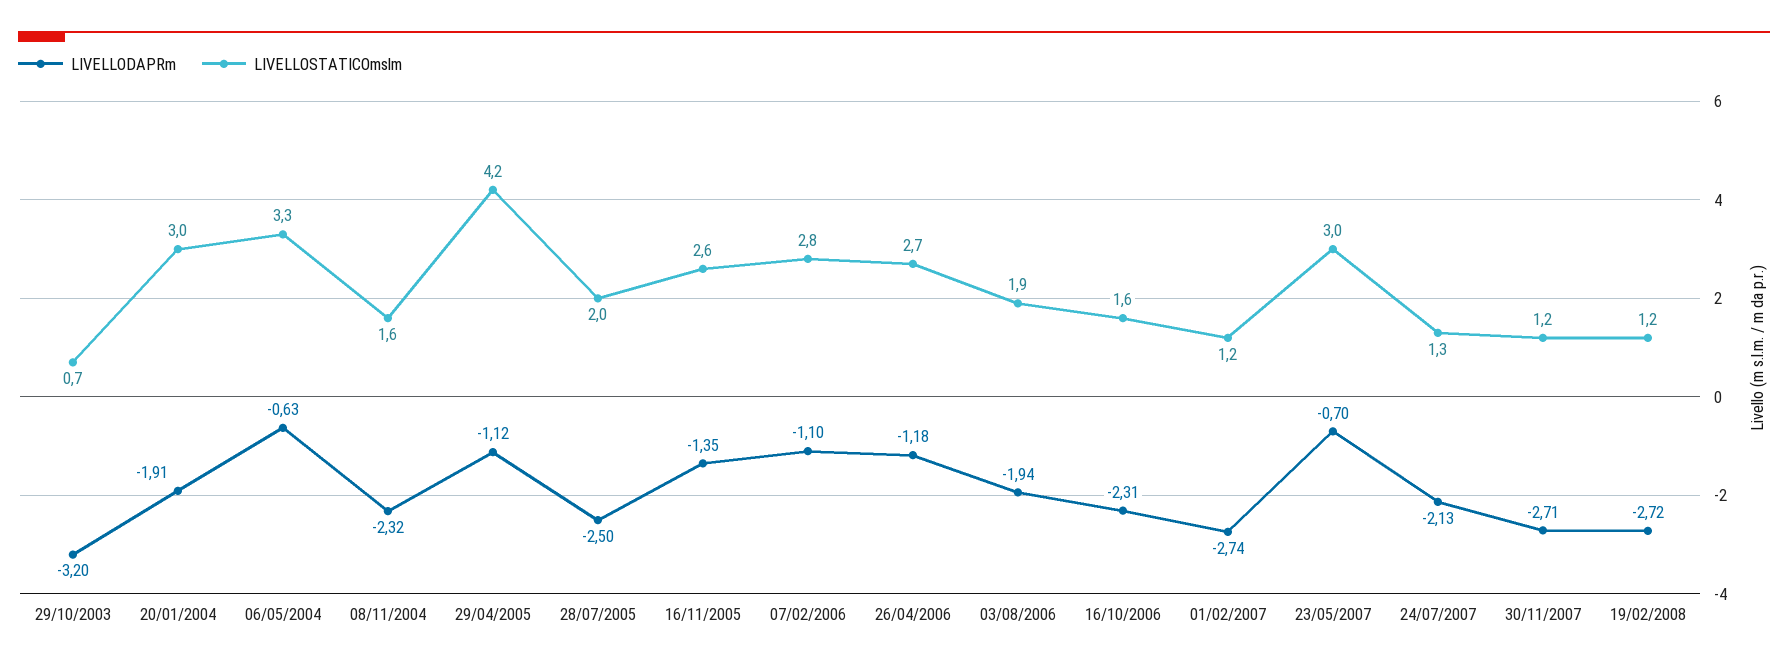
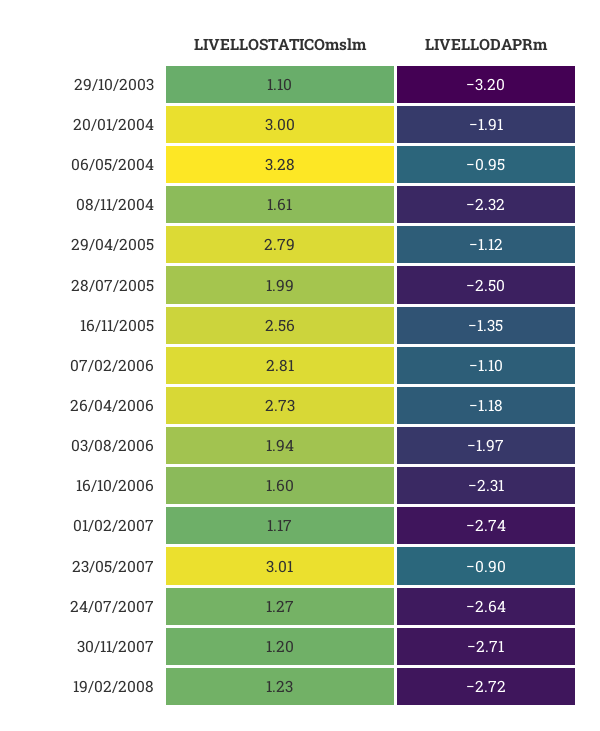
  {
    "LIVELLODAPRm": {
      "29/10/2003": -3.2,
      "20/01/2004": -1.91,
-     "06/05/2004": -0.63,
+     "06/05/2004": -0.95,
      "08/11/2004": -2.32,
      "29/04/2005": -1.12,
      "28/07/2005": -2.5,
      "16/11/2005": -1.35,
      "07/02/2006": -1.1,
      "26/04/2006": -1.18,
-     "03/08/2006": -1.94,
+     "03/08/2006": -1.97,
      "16/10/2006": -2.31,
      "01/02/2007": -2.74,
-     "23/05/2007": -0.7,
+     "23/05/2007": -0.9,
-     "24/07/2007": -2.13,
+     "24/07/2007": -2.64,
      "30/11/2007": -2.71,
      "19/02/2008": -2.72
    },
    "LIVELLOSTATICOmslm": {
-     "29/10/2003": 0.7,
+     "29/10/2003": 1.1,
      "20/01/2004": 3,
      "06/05/2004": 3.28,
      "08/11/2004": 1.61,
-     "29/04/2005": 4.2,
+     "29/04/2005": 2.79,
      "28/07/2005": 1.99,
      "16/11/2005": 2.56,
      "07/02/2006": 2.81,
      "26/04/2006": 2.73,
      "03/08/2006": 1.94,
      "16/10/2006": 1.6,
      "01/02/2007": 1.17,
      "23/05/2007": 3.01,
      "24/07/2007": 1.27,
      "30/11/2007": 1.2,
      "19/02/2008": 1.23
    }
  }

